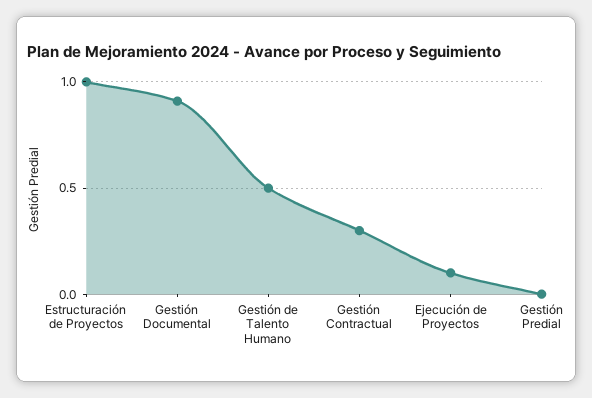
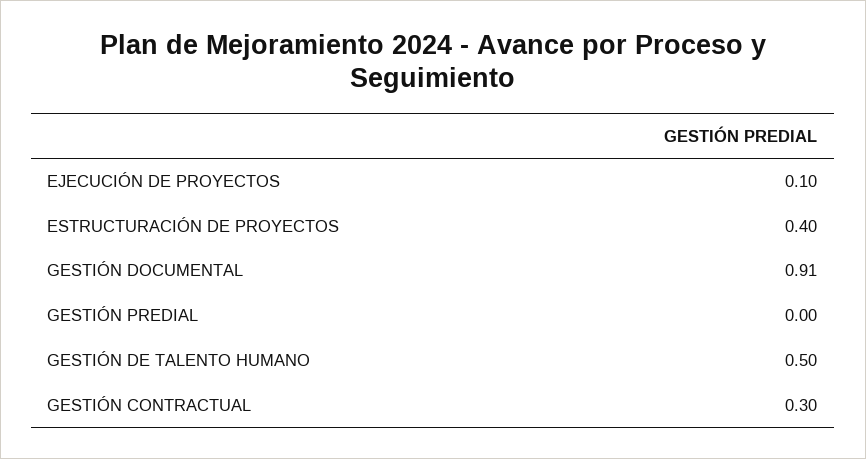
  {
-   "Estructuración de Proyectos": 1,
+   "Estructuración de Proyectos": 0.4,
    "Gestión Documental": 0.91,
    "Gestión de Talento Humano": 0.5,
    "Gestión Contractual": 0.3,
    "Ejecución de Proyectos": 0.1,
    "Gestión Predial": 0
  }

